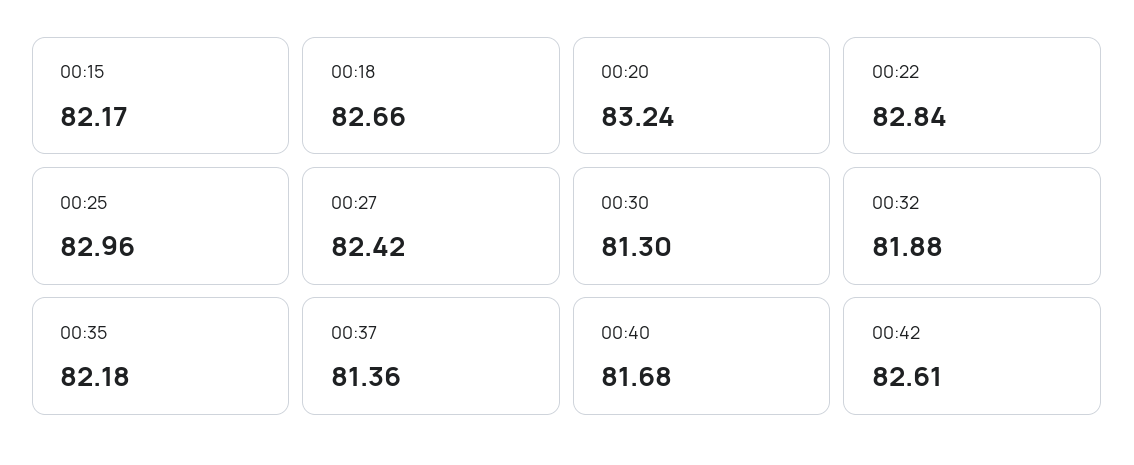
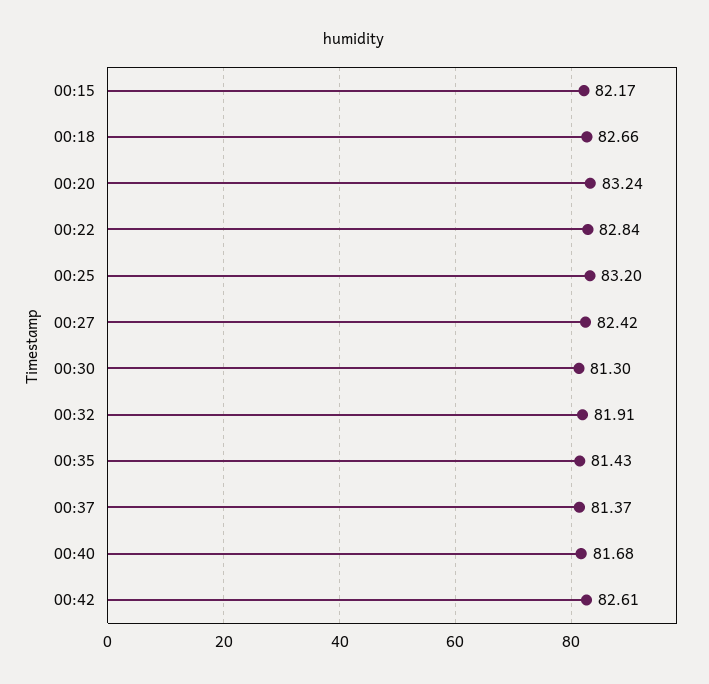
  {
    "00:15": 82.17,
    "00:18": 82.66,
    "00:20": 83.24,
    "00:22": 82.84,
-   "00:25": 82.96,
+   "00:25": 83.2,
    "00:27": 82.42,
    "00:30": 81.3,
-   "00:32": 81.88,
+   "00:32": 81.91,
-   "00:35": 82.18,
+   "00:35": 81.43,
-   "00:37": 81.36,
+   "00:37": 81.37,
    "00:40": 81.68,
    "00:42": 82.61
  }

